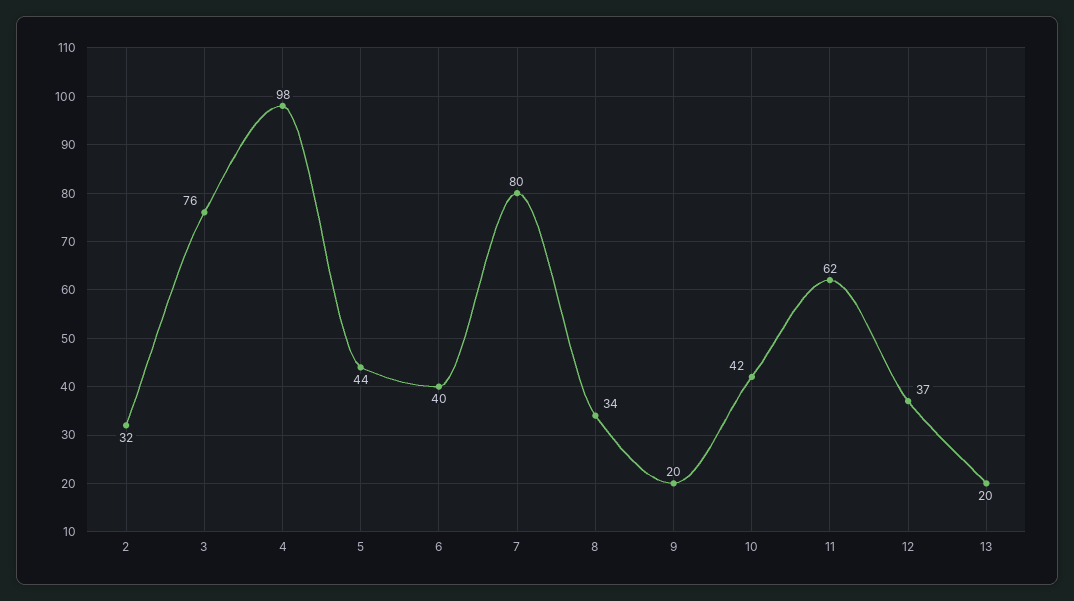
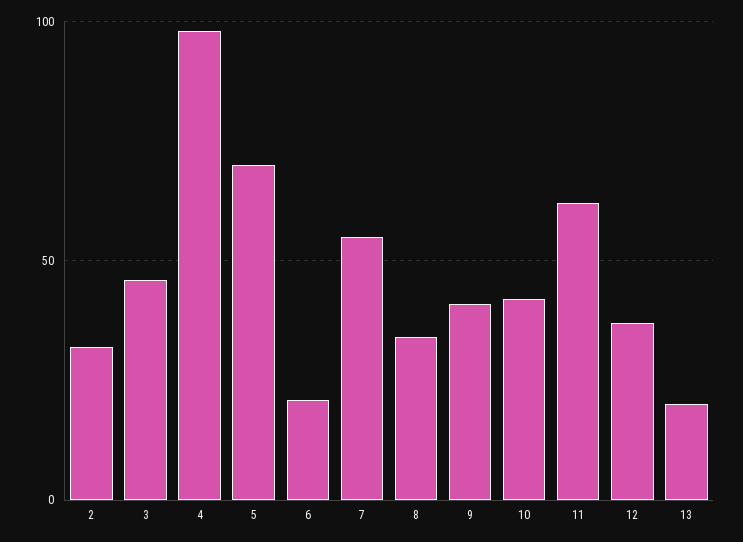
  {
    "2": 32,
-   "3": 76,
+   "3": 45,
    "4": 98,
-   "5": 44,
+   "5": 70,
-   "6": 40,
+   "6": 20,
-   "7": 80,
+   "7": 55,
    "8": 34,
-   "9": 20,
+   "9": 40,
    "10": 42,
    "11": 62,
    "12": 37,
    "13": 20
  }

